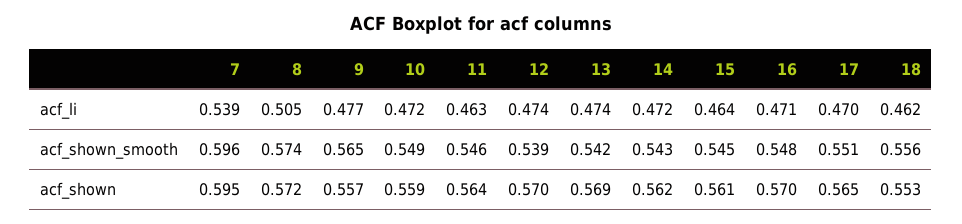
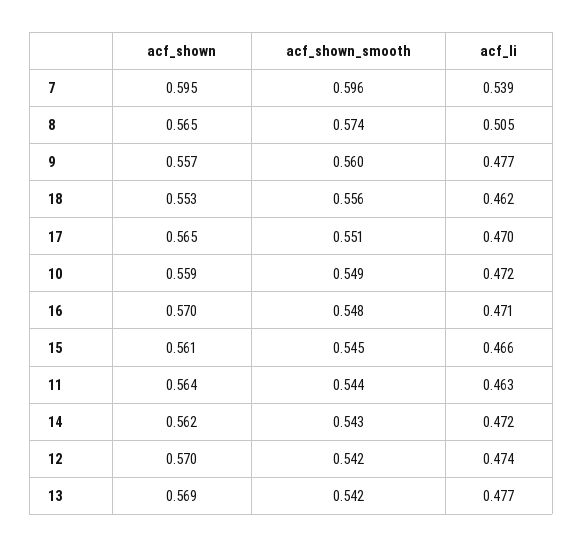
  {
    "7": {
      "acf_li": 0.539,
      "acf_shown_smooth": 0.596,
      "acf_shown": 0.595
    },
    "8": {
      "acf_li": 0.505,
      "acf_shown_smooth": 0.574,
-     "acf_shown": 0.572
+     "acf_shown": 0.565
    },
    "9": {
      "acf_li": 0.477,
-     "acf_shown_smooth": 0.565,
+     "acf_shown_smooth": 0.56,
      "acf_shown": 0.557
    },
    "10": {
      "acf_li": 0.472,
      "acf_shown_smooth": 0.549,
      "acf_shown": 0.559
    },
    "11": {
      "acf_li": 0.463,
-     "acf_shown_smooth": 0.546,
+     "acf_shown_smooth": 0.544,
      "acf_shown": 0.564
    },
    "12": {
      "acf_li": 0.474,
-     "acf_shown_smooth": 0.539,
+     "acf_shown_smooth": 0.542,
      "acf_shown": 0.57
    },
    "13": {
-     "acf_li": 0.474,
+     "acf_li": 0.477,
      "acf_shown_smooth": 0.542,
      "acf_shown": 0.569
    },
    "14": {
      "acf_li": 0.472,
      "acf_shown_smooth": 0.543,
      "acf_shown": 0.562
    },
    "15": {
-     "acf_li": 0.464,
+     "acf_li": 0.466,
      "acf_shown_smooth": 0.545,
      "acf_shown": 0.561
    },
    "16": {
      "acf_li": 0.471,
      "acf_shown_smooth": 0.548,
      "acf_shown": 0.57
    },
    "17": {
      "acf_li": 0.47,
      "acf_shown_smooth": 0.551,
      "acf_shown": 0.565
    },
    "18": {
      "acf_li": 0.462,
      "acf_shown_smooth": 0.556,
      "acf_shown": 0.553
    }
  }

